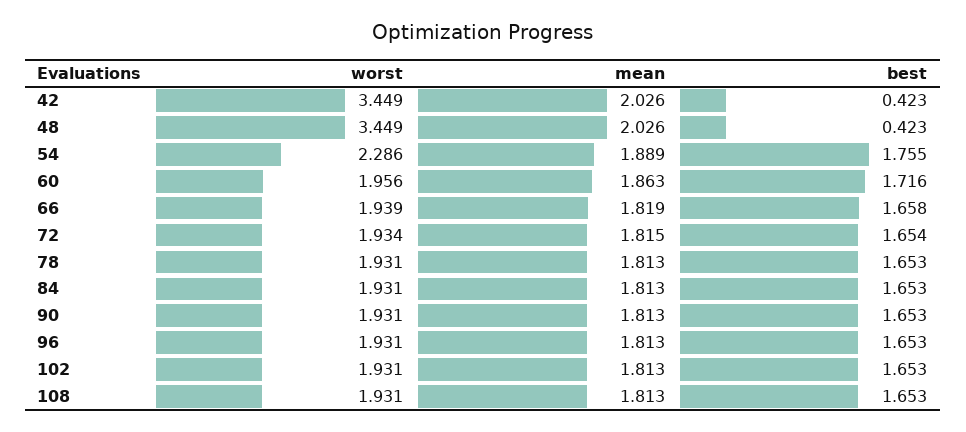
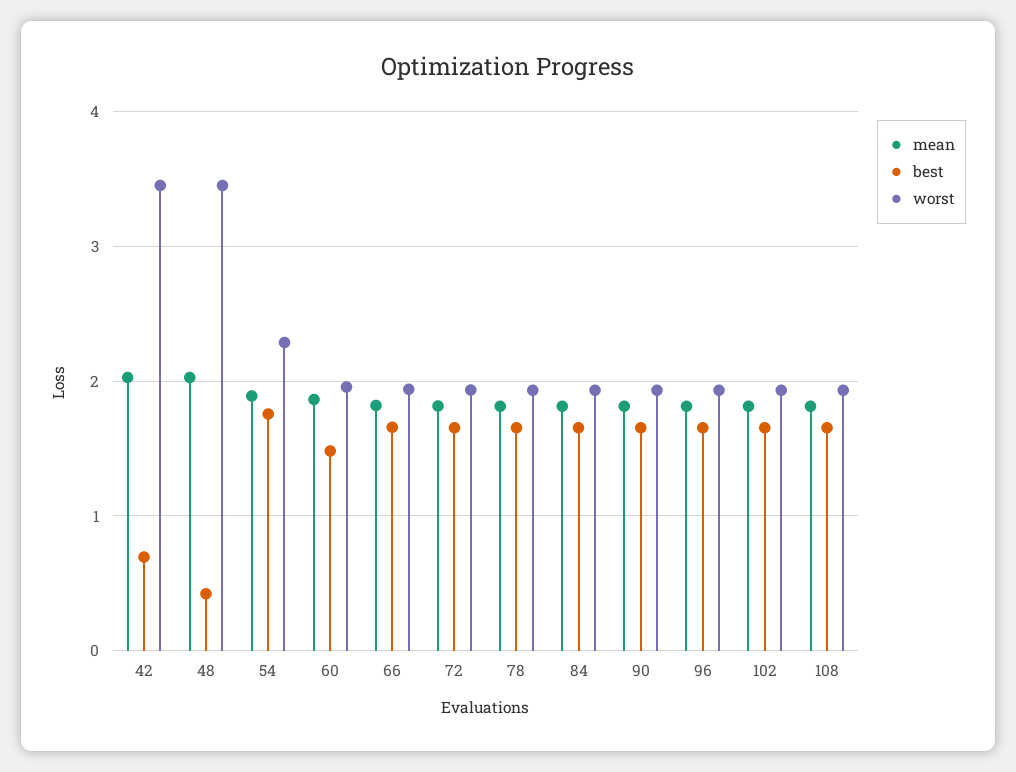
  {
    "worst": {
      "42": 3.449,
      "48": 3.449,
      "54": 2.286,
      "60": 1.956,
      "66": 1.939,
      "72": 1.934,
      "78": 1.931,
      "84": 1.931,
      "90": 1.931,
      "96": 1.931,
      "102": 1.931,
      "108": 1.931
    },
    "mean": {
      "42": 2.026,
      "48": 2.026,
      "54": 1.889,
      "60": 1.863,
      "66": 1.819,
      "72": 1.815,
      "78": 1.813,
      "84": 1.813,
      "90": 1.813,
      "96": 1.813,
      "102": 1.813,
      "108": 1.813
    },
    "best": {
-     "42": 0.423,
+     "42": 0.7,
      "48": 0.423,
      "54": 1.755,
-     "60": 1.716,
+     "60": 1.5,
      "66": 1.658,
      "72": 1.654,
      "78": 1.653,
      "84": 1.653,
      "90": 1.653,
      "96": 1.653,
      "102": 1.653,
      "108": 1.653
    }
  }

